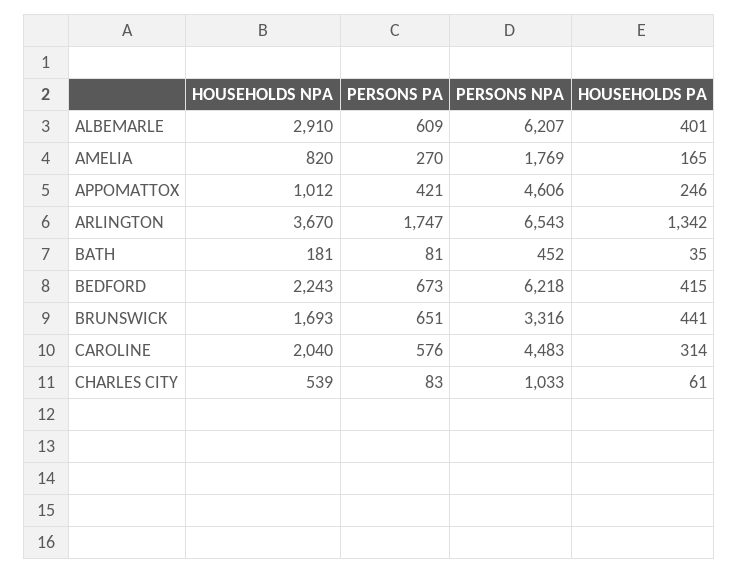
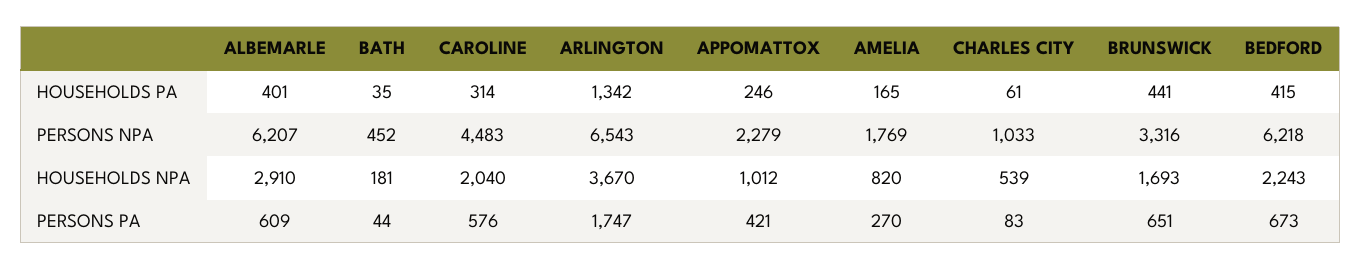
  {
    "HOUSEHOLDS NPA": {
      "ALBEMARLE": 2910,
      "AMELIA": 820,
      "APPOMATTOX": 1012,
      "ARLINGTON": 3670,
      "BATH": 181,
      "BEDFORD": 2243,
      "BRUNSWICK": 1693,
      "CAROLINE": 2040,
      "CHARLES CITY": 539
    },
    "PERSONS PA": {
      "ALBEMARLE": 609,
      "AMELIA": 270,
      "APPOMATTOX": 421,
      "ARLINGTON": 1747,
-     "BATH": 81,
+     "BATH": 44,
      "BEDFORD": 673,
      "BRUNSWICK": 651,
      "CAROLINE": 576,
      "CHARLES CITY": 83
    },
    "PERSONS NPA": {
      "ALBEMARLE": 6207,
      "AMELIA": 1769,
-     "APPOMATTOX": 4606,
+     "APPOMATTOX": 2279,
      "ARLINGTON": 6543,
      "BATH": 452,
      "BEDFORD": 6218,
      "BRUNSWICK": 3316,
      "CAROLINE": 4483,
      "CHARLES CITY": 1033
    },
    "HOUSEHOLDS PA": {
      "ALBEMARLE": 401,
      "AMELIA": 165,
      "APPOMATTOX": 246,
      "ARLINGTON": 1342,
      "BATH": 35,
      "BEDFORD": 415,
      "BRUNSWICK": 441,
      "CAROLINE": 314,
      "CHARLES CITY": 61
    }
  }

